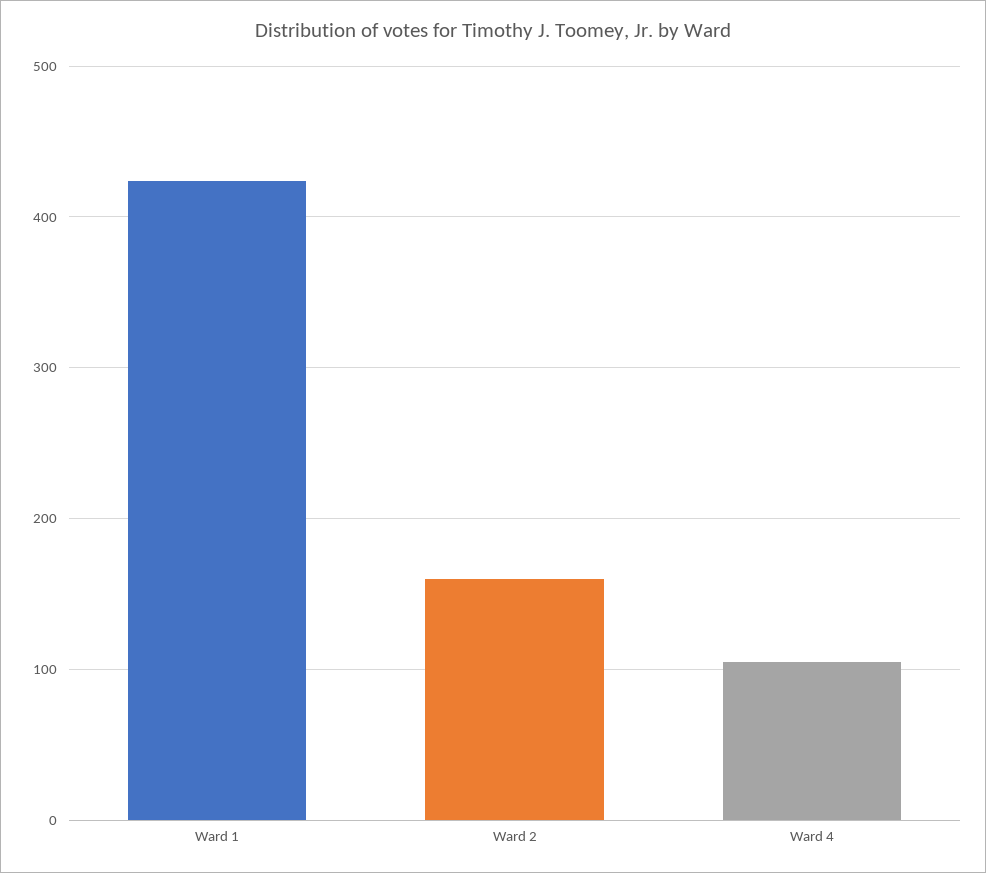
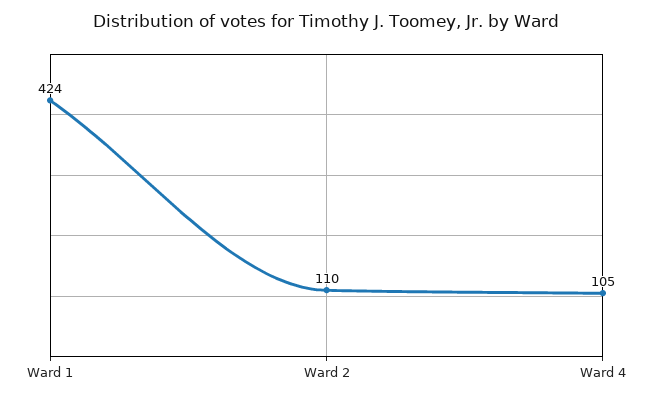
  {
    "Ward 1": 424,
-   "Ward 2": 160,
+   "Ward 2": 110,
    "Ward 4": 105
  }

